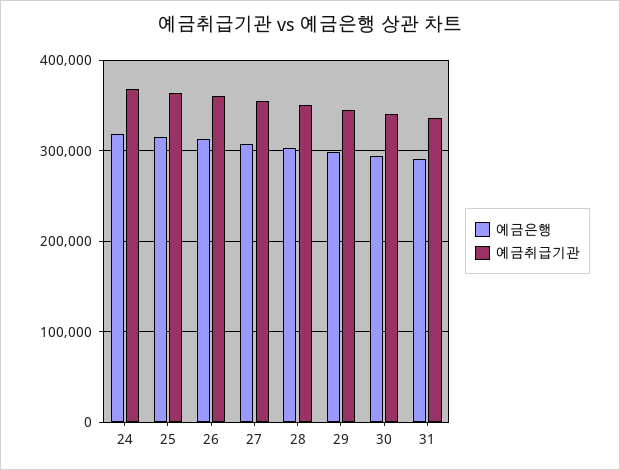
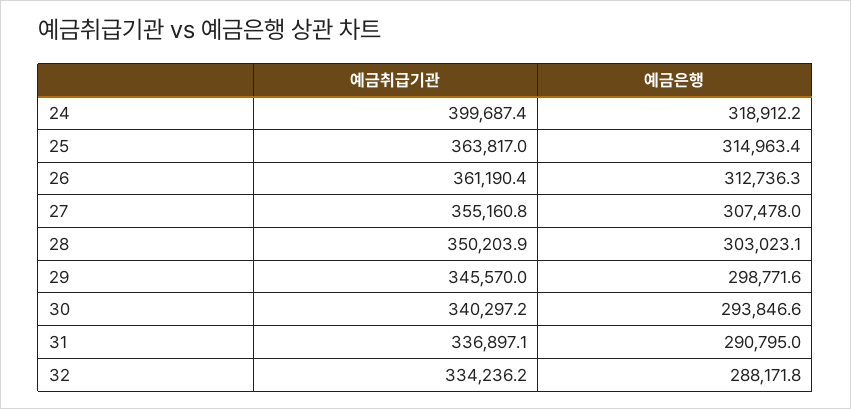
  {
    "예금은행": {
      "24": 318912.2,
      "25": 314963.4,
      "26": 312736.3,
      "27": 307478,
      "28": 303023.1,
      "29": 298771.6,
      "30": 293846.6,
-     "31": 290795
+     "31": 290795,
+     "32": 288171.8
    },
    "예금취급기관": {
-     "24": 370000,
+     "24": 399687.4,
      "25": 363817,
      "26": 361190.4,
      "27": 355160.8,
      "28": 350203.9,
      "29": 345570,
      "30": 340297.2,
-     "31": 336897.1
+     "31": 336897.1,
+     "32": 334236.2
    }
  }

